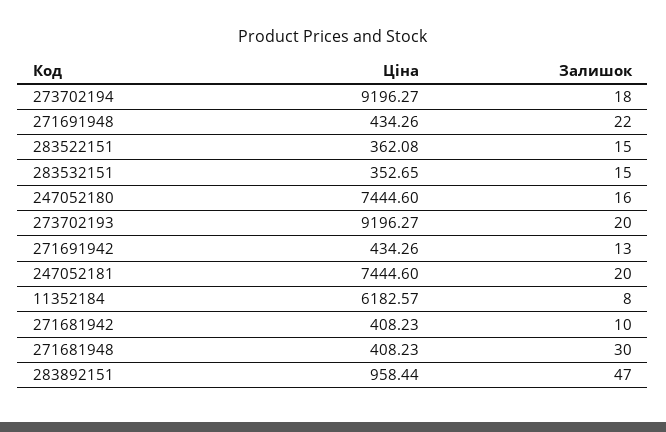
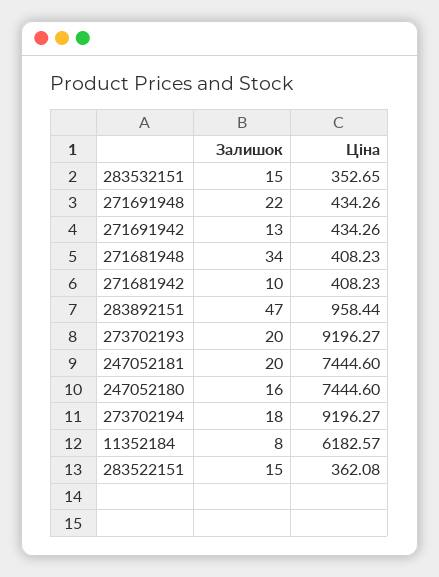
  {
    "Ціна": {
      "273702194": 9196.27,
      "271691948": 434.26,
      "283522151": 362.08,
      "283532151": 352.65,
      "247052180": 7444.6,
      "273702193": 9196.27,
      "271691942": 434.26,
      "247052181": 7444.6,
      "11352184": 6182.57,
      "271681942": 408.23,
      "271681948": 408.23,
      "283892151": 958.44
    },
    "Залишок": {
      "273702194": 18,
      "271691948": 22,
      "283522151": 15,
      "283532151": 15,
      "247052180": 16,
      "273702193": 20,
      "271691942": 13,
      "247052181": 20,
      "11352184": 8,
      "271681942": 10,
-     "271681948": 30,
+     "271681948": 34,
      "283892151": 47
    }
  }

